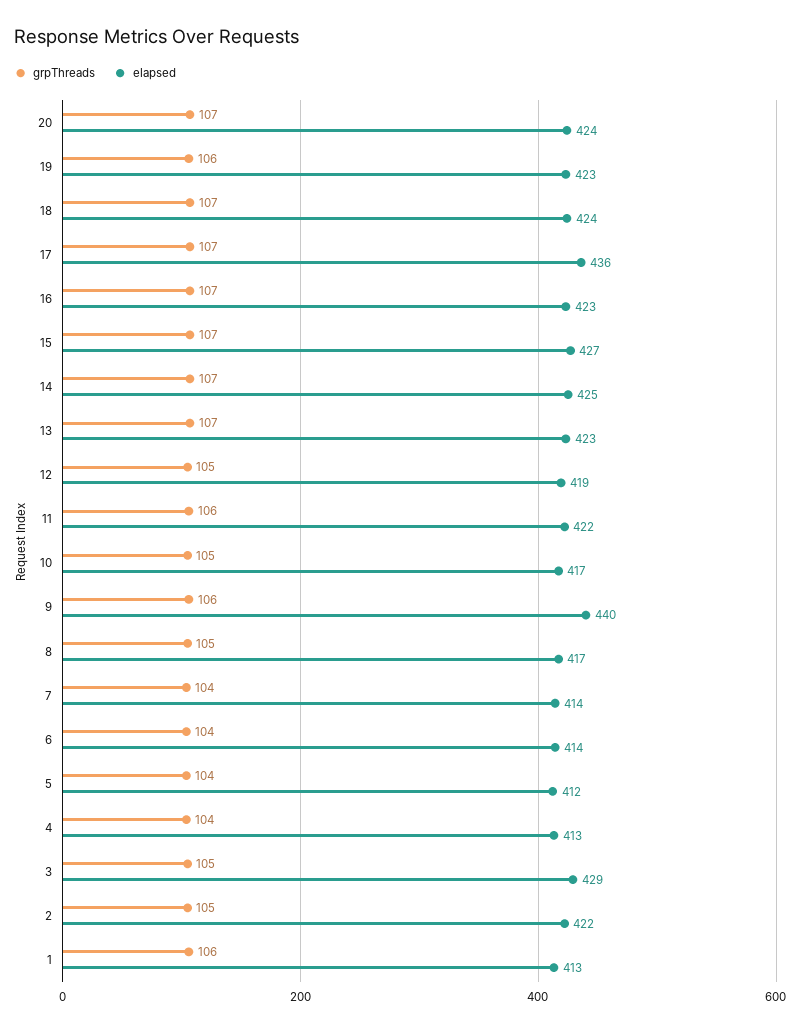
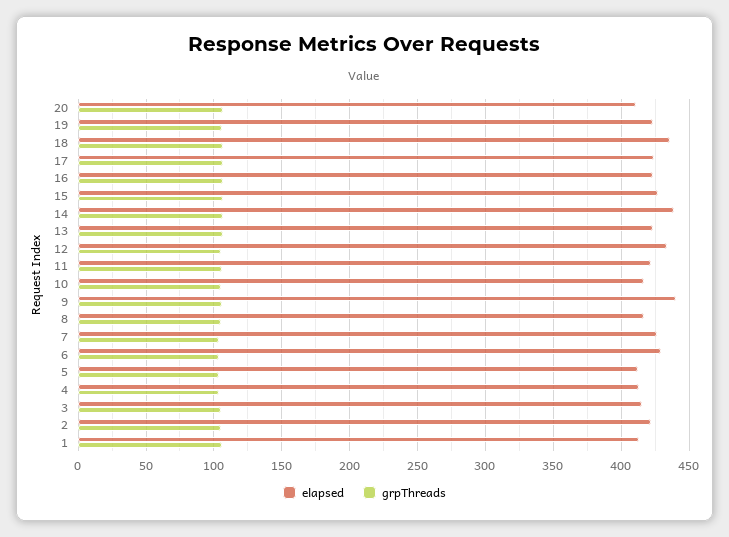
  {
    "grpThreads": {
      "20": 107,
      "19": 106,
      "18": 107,
      "17": 107,
      "16": 107,
      "15": 107,
      "14": 107,
      "13": 107,
      "12": 105,
      "11": 106,
      "10": 105,
      "9": 106,
      "8": 105,
      "7": 104,
      "6": 104,
      "5": 104,
      "4": 104,
      "3": 105,
      "2": 105,
      "1": 106
    },
    "elapsed": {
-     "20": 424,
+     "20": 410,
      "19": 423,
-     "18": 424,
+     "18": 435,
-     "17": 436,
+     "17": 425,
      "16": 423,
      "15": 427,
-     "14": 425,
+     "14": 440,
      "13": 423,
-     "12": 419,
+     "12": 435,
      "11": 422,
      "10": 417,
      "9": 440,
      "8": 417,
-     "7": 414,
+     "7": 425,
-     "6": 414,
+     "6": 430,
      "5": 412,
      "4": 413,
-     "3": 429,
+     "3": 415,
      "2": 422,
      "1": 413
    }
  }

